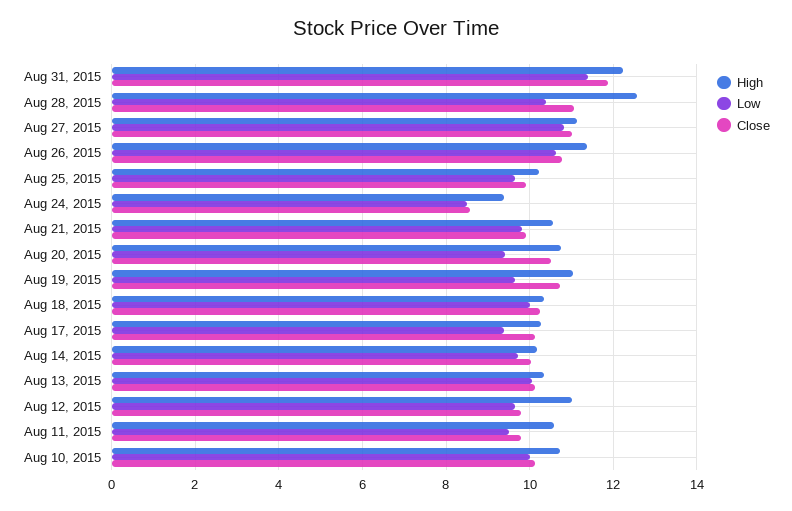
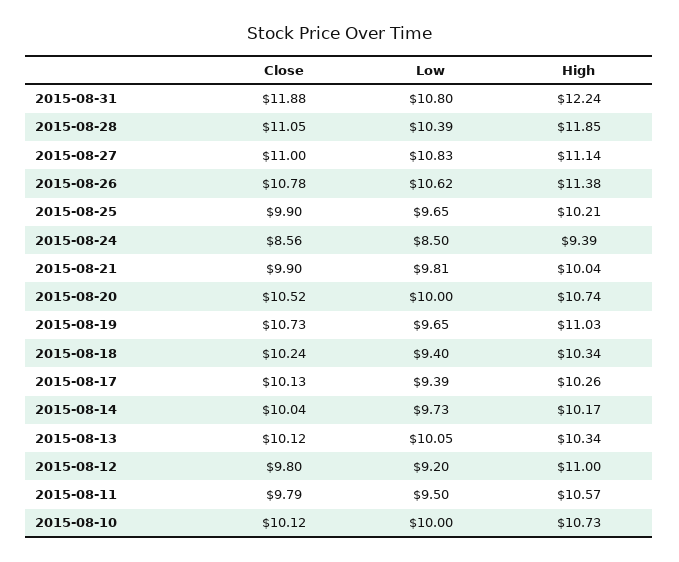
  {
    "High": {
      "Aug 31, 2015": 12.24,
-     "Aug 28, 2015": 12.6,
+     "Aug 28, 2015": 11.85,
      "Aug 27, 2015": 11.14,
      "Aug 26, 2015": 11.38,
      "Aug 25, 2015": 10.21,
      "Aug 24, 2015": 9.39,
-     "Aug 21, 2015": 10.6,
+     "Aug 21, 2015": 10.04,
      "Aug 20, 2015": 10.74,
      "Aug 19, 2015": 11.03,
      "Aug 18, 2015": 10.34,
      "Aug 17, 2015": 10.26,
      "Aug 14, 2015": 10.17,
      "Aug 13, 2015": 10.34,
      "Aug 12, 2015": 11,
      "Aug 11, 2015": 10.57,
      "Aug 10, 2015": 10.73
    },
    "Low": {
-     "Aug 31, 2015": 11.4,
+     "Aug 31, 2015": 10.8,
      "Aug 28, 2015": 10.39,
      "Aug 27, 2015": 10.83,
      "Aug 26, 2015": 10.62,
      "Aug 25, 2015": 9.65,
      "Aug 24, 2015": 8.5,
      "Aug 21, 2015": 9.81,
-     "Aug 20, 2015": 9.4,
+     "Aug 20, 2015": 10,
      "Aug 19, 2015": 9.65,
-     "Aug 18, 2015": 10,
+     "Aug 18, 2015": 9.4,
      "Aug 17, 2015": 9.39,
      "Aug 14, 2015": 9.73,
      "Aug 13, 2015": 10.05,
-     "Aug 12, 2015": 9.6,
+     "Aug 12, 2015": 9.2,
      "Aug 11, 2015": 9.5,
      "Aug 10, 2015": 10
    },
    "Close": {
      "Aug 31, 2015": 11.88,
      "Aug 28, 2015": 11.05,
      "Aug 27, 2015": 11,
      "Aug 26, 2015": 10.78,
      "Aug 25, 2015": 9.9,
      "Aug 24, 2015": 8.56,
      "Aug 21, 2015": 9.9,
      "Aug 20, 2015": 10.52,
      "Aug 19, 2015": 10.73,
      "Aug 18, 2015": 10.24,
      "Aug 17, 2015": 10.13,
      "Aug 14, 2015": 10.04,
      "Aug 13, 2015": 10.12,
      "Aug 12, 2015": 9.8,
      "Aug 11, 2015": 9.79,
      "Aug 10, 2015": 10.12
    }
  }

